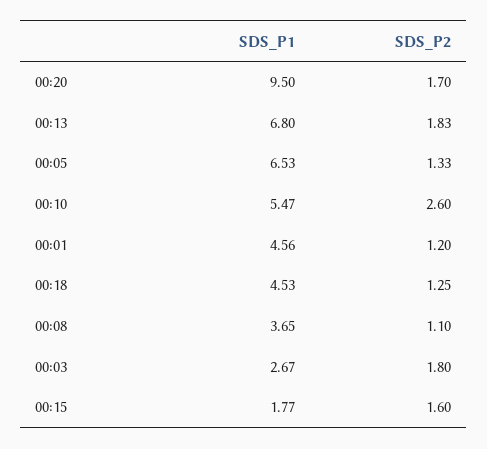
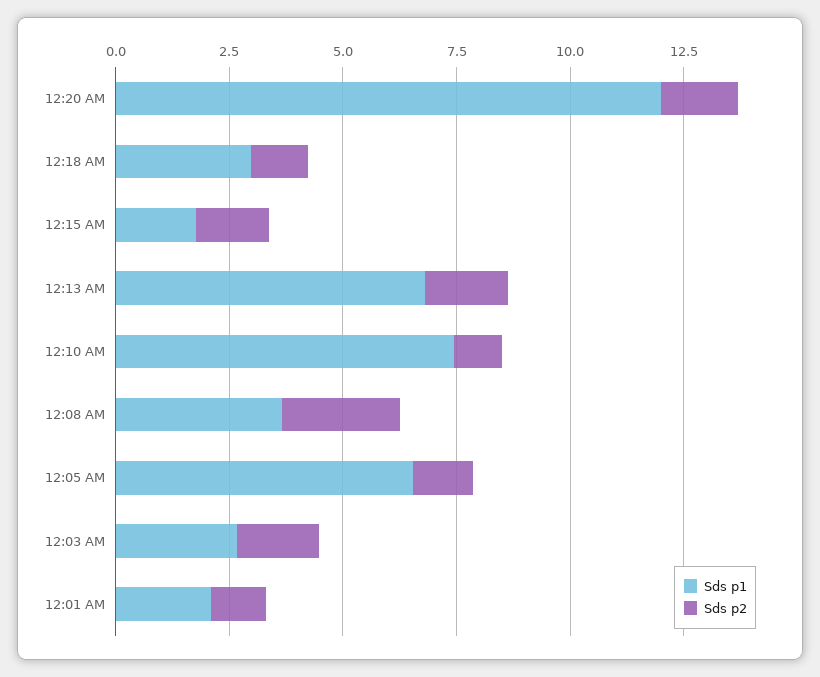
  {
    "SDS_P1": {
-     "00:20": 9.5,
+     "00:20": 12,
      "00:13": 6.8,
      "00:05": 6.53,
-     "00:10": 5.47,
+     "00:10": 7.5,
-     "00:01": 4.56,
+     "00:01": 2,
-     "00:18": 4.53,
+     "00:18": 3,
      "00:08": 3.65,
      "00:03": 2.67,
      "00:15": 1.77
    },
    "SDS_P2": {
      "00:20": 1.7,
      "00:13": 1.83,
      "00:05": 1.33,
-     "00:10": 2.6,
+     "00:10": 1,
      "00:01": 1.2,
      "00:18": 1.25,
-     "00:08": 1.1,
+     "00:08": 2.5,
      "00:03": 1.8,
      "00:15": 1.6
    }
  }

